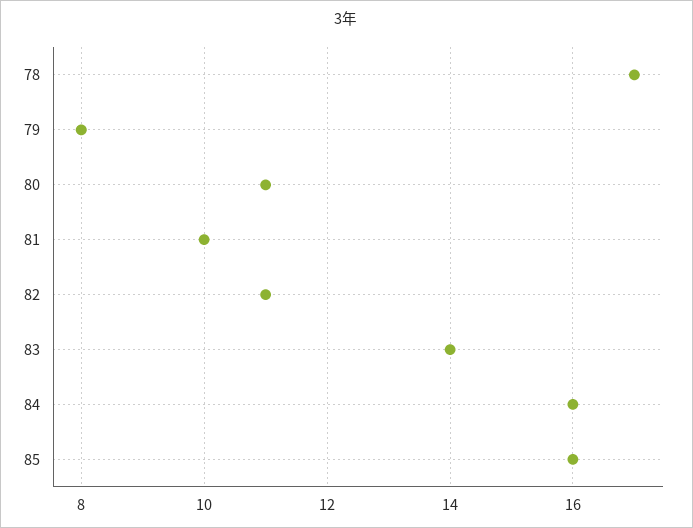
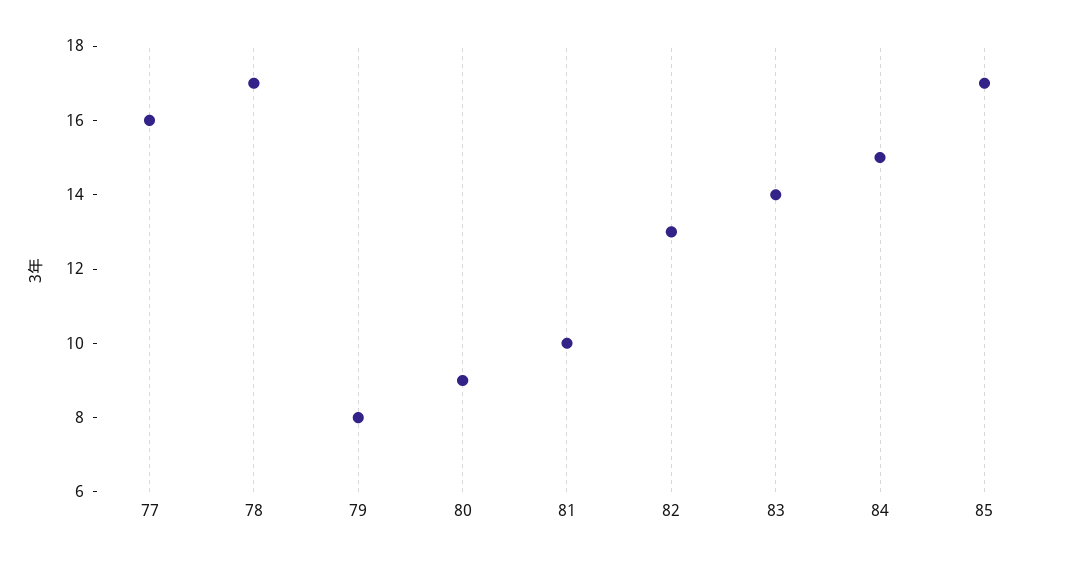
  {
    "78": 17,
    "79": 8,
-   "80": 11,
+   "80": 9,
    "81": 10,
-   "82": 11,
+   "82": 13,
    "83": 14,
-   "84": 16,
+   "84": 15,
-   "85": 16
+   "85": 17,
+   "77": 16
  }

